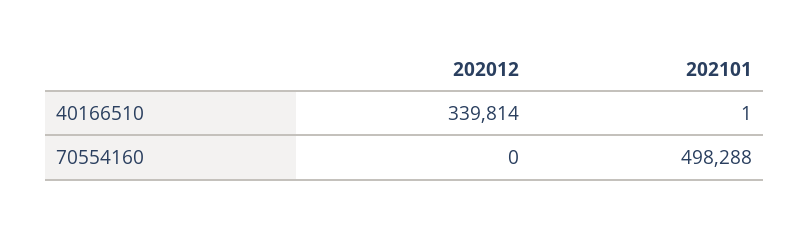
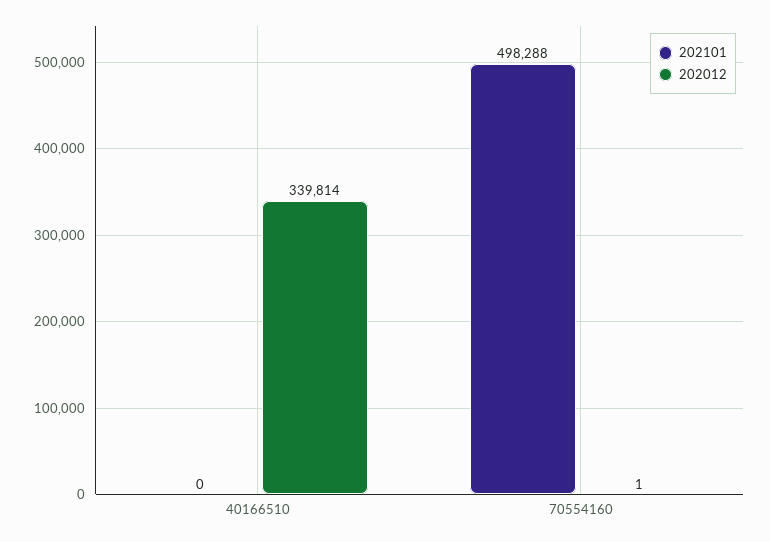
  {
    "202012": {
      "40166510": 339814,
-     "70554160": 0
+     "70554160": 1
    },
    "202101": {
-     "40166510": 1,
+     "40166510": 0,
      "70554160": 498288
    }
  }

